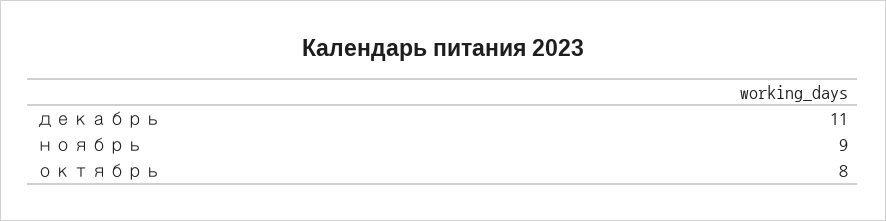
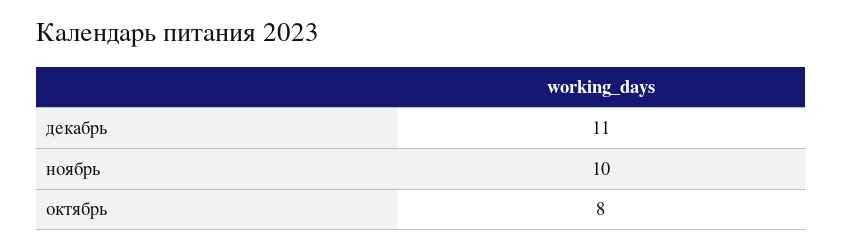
  {
    "декабрь": 11,
-   "ноябрь": 9,
+   "ноябрь": 10,
    "октябрь": 8
  }

